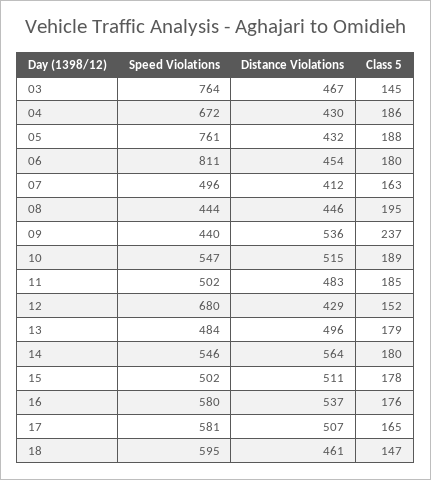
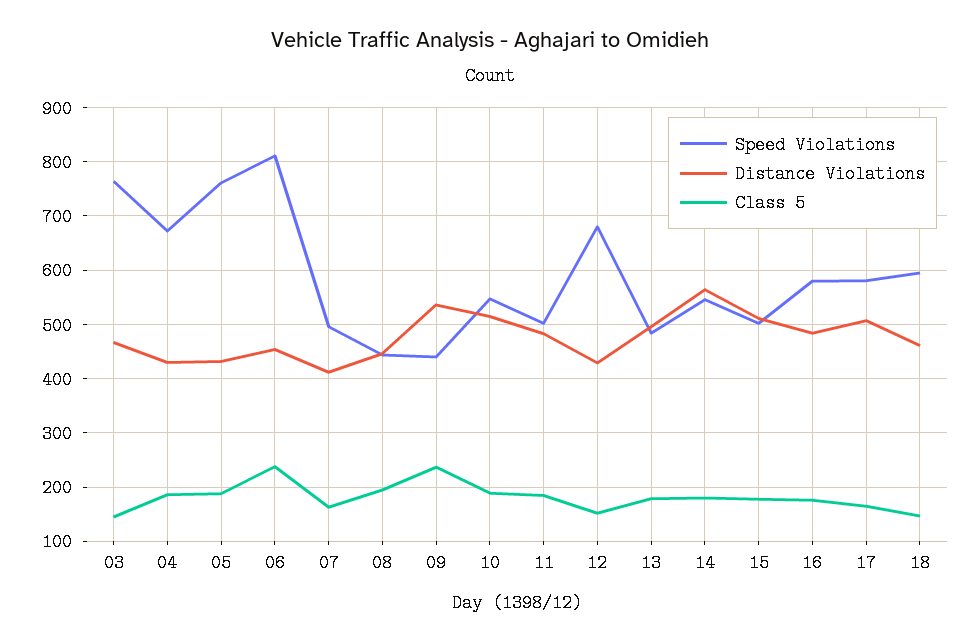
  {
    "Speed Violations": {
      "03": 764,
      "04": 672,
      "05": 761,
      "06": 811,
      "07": 496,
      "08": 444,
      "09": 440,
      "10": 547,
      "11": 502,
      "12": 680,
      "13": 484,
      "14": 546,
      "15": 502,
      "16": 580,
      "17": 581,
      "18": 595
    },
    "Distance Violations": {
      "03": 467,
      "04": 430,
      "05": 432,
      "06": 454,
      "07": 412,
      "08": 446,
      "09": 536,
      "10": 515,
      "11": 483,
      "12": 429,
      "13": 496,
      "14": 564,
      "15": 511,
-     "16": 537,
+     "16": 480,
      "17": 507,
      "18": 461
    },
    "Class 5": {
      "03": 145,
      "04": 186,
      "05": 188,
-     "06": 180,
+     "06": 240,
      "07": 163,
      "08": 195,
      "09": 237,
      "10": 189,
      "11": 185,
      "12": 152,
      "13": 179,
      "14": 180,
      "15": 178,
      "16": 176,
      "17": 165,
      "18": 147
    }
  }

